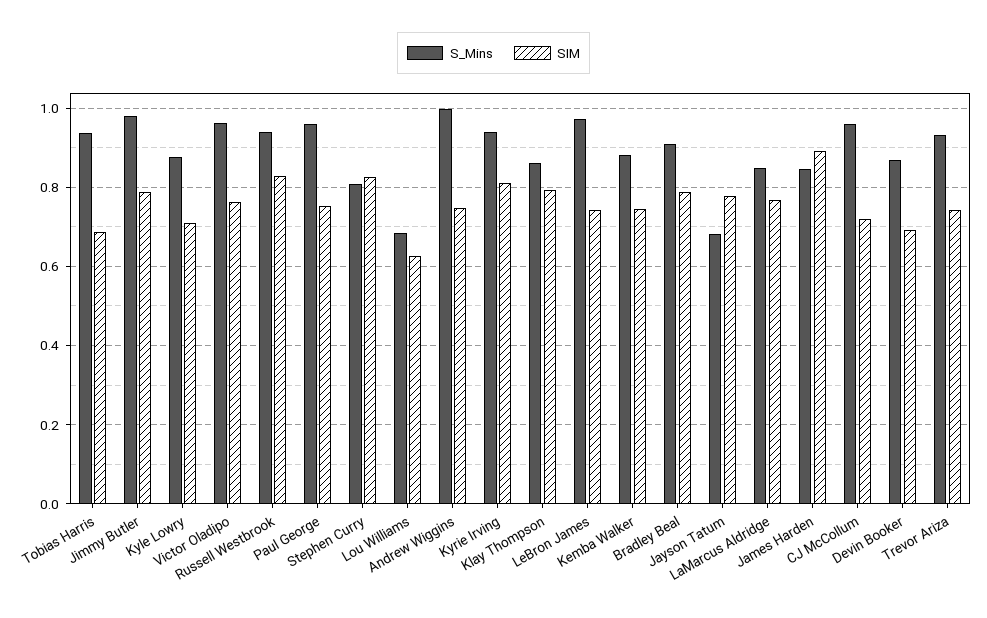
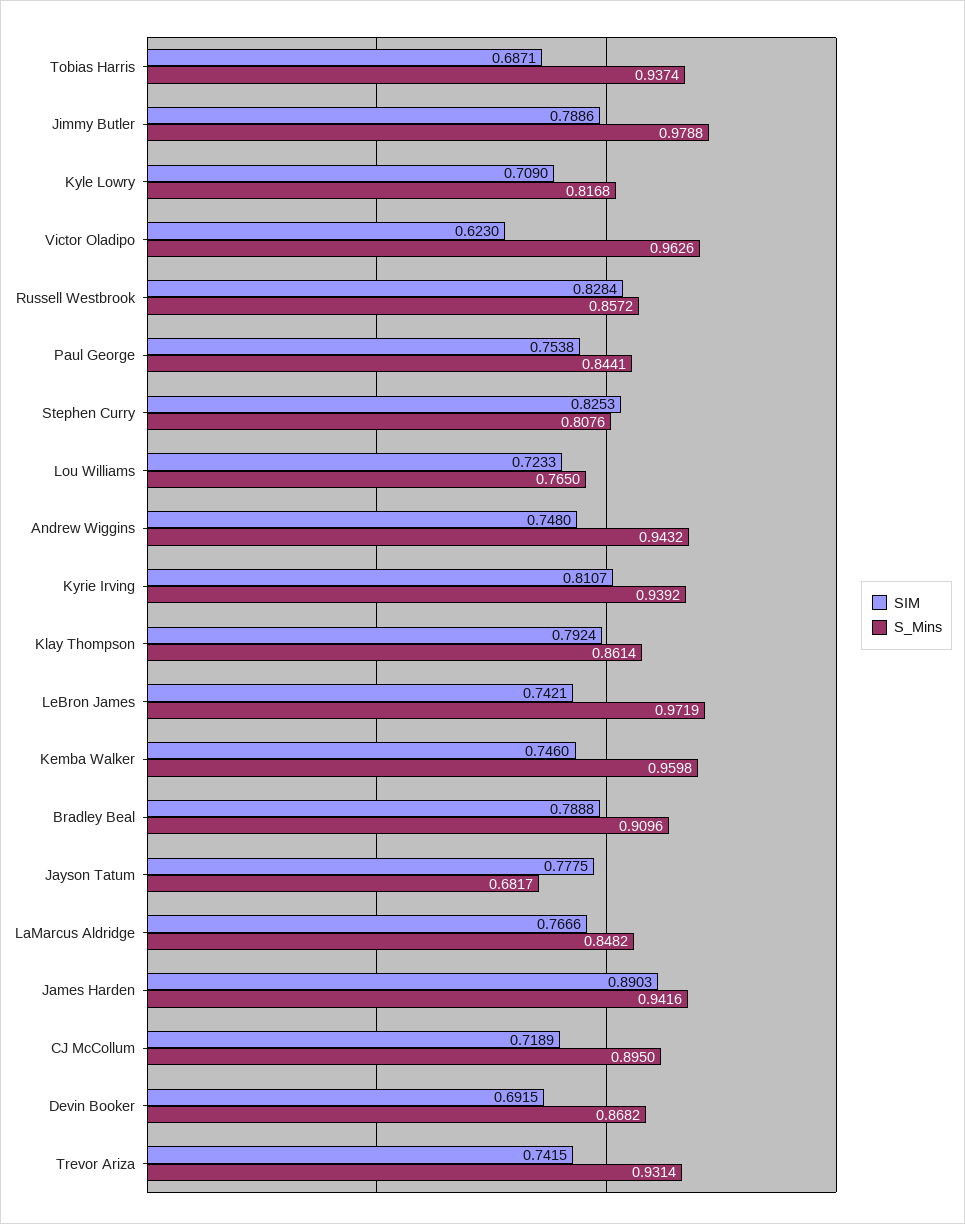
  {
    "S_Mins": {
      "Tobias Harris": 0.9374,
      "Jimmy Butler": 0.9788,
-     "Kyle Lowry": 0.88,
+     "Kyle Lowry": 0.8168,
      "Victor Oladipo": 0.9626,
-     "Russell Westbrook": 0.94,
+     "Russell Westbrook": 0.8572,
-     "Paul George": 0.96,
+     "Paul George": 0.8441,
      "Stephen Curry": 0.8076,
-     "Lou Williams": 0.68,
+     "Lou Williams": 0.765,
-     "Andrew Wiggins": 1,
+     "Andrew Wiggins": 0.9432,
      "Kyrie Irving": 0.9392,
      "Klay Thompson": 0.8614,
      "LeBron James": 0.9719,
-     "Kemba Walker": 0.88,
+     "Kemba Walker": 0.9598,
      "Bradley Beal": 0.9096,
      "Jayson Tatum": 0.6817,
      "LaMarcus Aldridge": 0.8482,
-     "James Harden": 0.84,
+     "James Harden": 0.9416,
-     "CJ McCollum": 0.96,
+     "CJ McCollum": 0.895,
      "Devin Booker": 0.8682,
      "Trevor Ariza": 0.9314
    },
    "SIM": {
      "Tobias Harris": 0.6871,
      "Jimmy Butler": 0.7886,
      "Kyle Lowry": 0.709,
-     "Victor Oladipo": 0.76,
+     "Victor Oladipo": 0.623,
      "Russell Westbrook": 0.8284,
      "Paul George": 0.7538,
      "Stephen Curry": 0.8253,
-     "Lou Williams": 0.62,
+     "Lou Williams": 0.7233,
      "Andrew Wiggins": 0.748,
      "Kyrie Irving": 0.8107,
      "Klay Thompson": 0.7924,
      "LeBron James": 0.7421,
      "Kemba Walker": 0.746,
      "Bradley Beal": 0.7888,
      "Jayson Tatum": 0.7775,
      "LaMarcus Aldridge": 0.7666,
      "James Harden": 0.8903,
      "CJ McCollum": 0.7189,
      "Devin Booker": 0.6915,
      "Trevor Ariza": 0.7415
    }
  }

